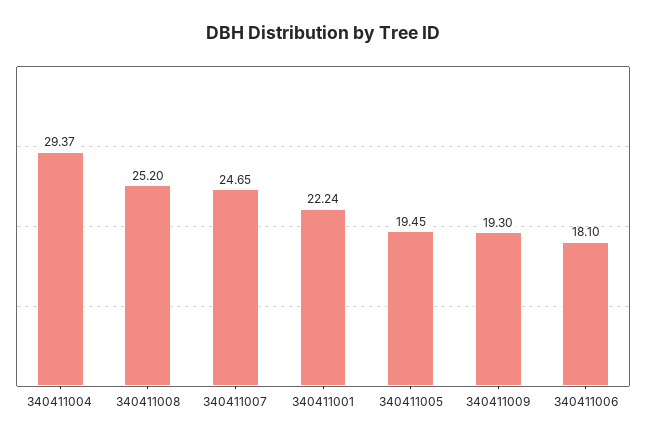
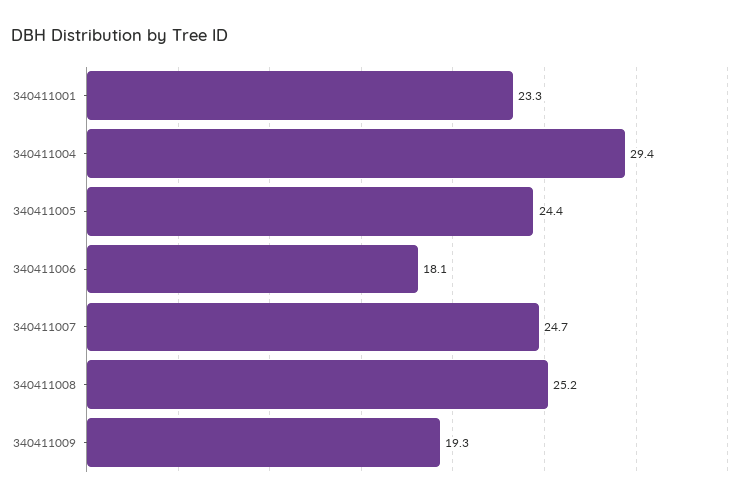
  {
    "340411004": 29.37,
    "340411008": 25.2,
    "340411007": 24.65,
-   "340411001": 22.24,
+   "340411001": 23.3,
-   "340411005": 19.45,
+   "340411005": 24.4,
    "340411009": 19.3,
    "340411006": 18.1
  }

